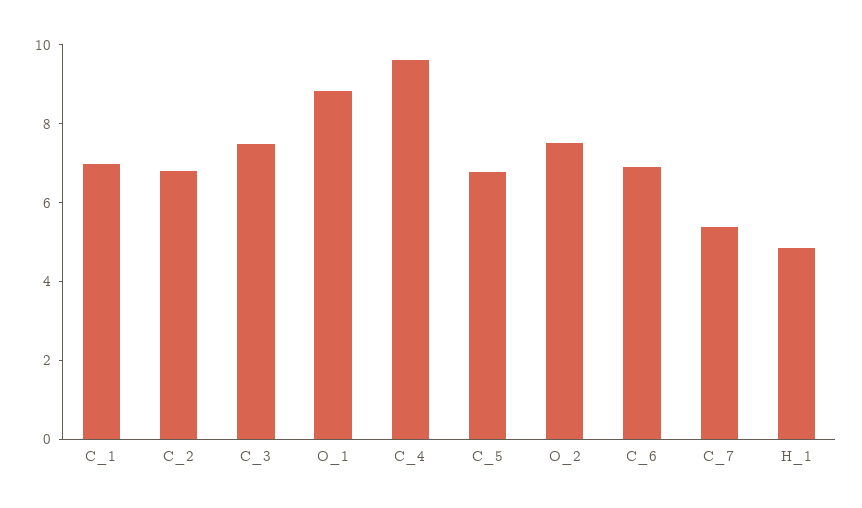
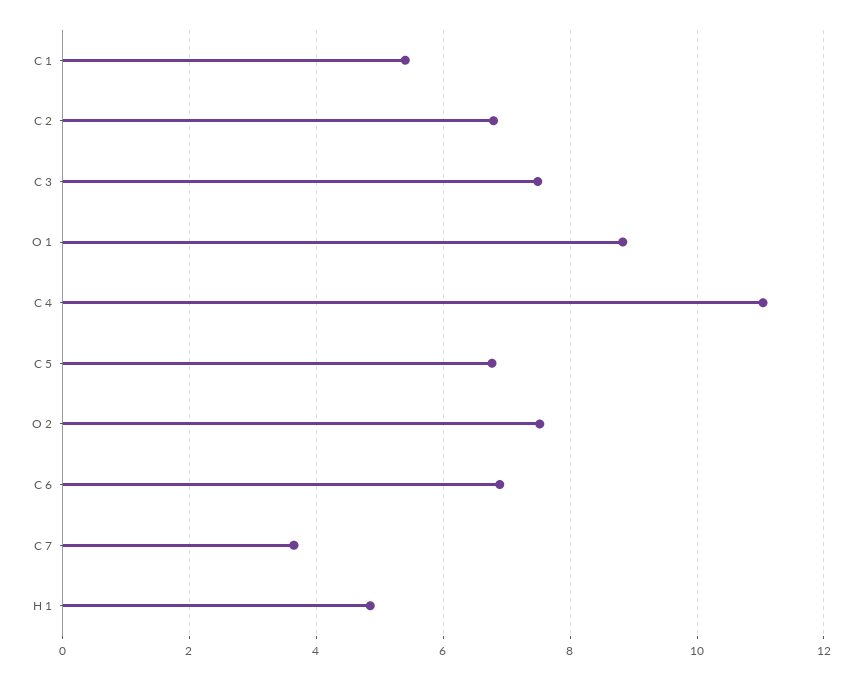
  {
-   "C_1": 7,
+   "C_1": 5.4,
    "C_2": 6.8,
    "C_3": 7.4,
    "O_1": 8.8,
-   "C_4": 9.5,
+   "C_4": 11,
    "C_5": 6.8,
    "O_2": 7.6,
    "C_6": 6.8,
-   "C_7": 5.5,
+   "C_7": 3.6,
    "H_1": 4.8
  }

